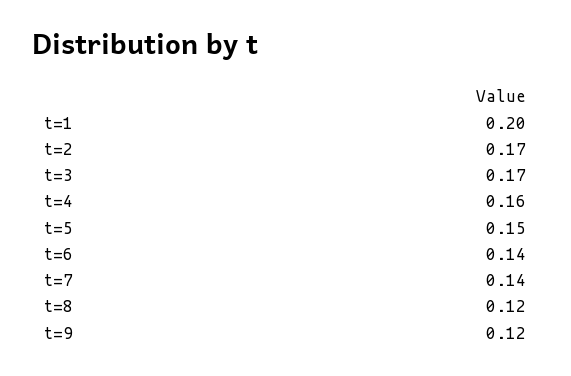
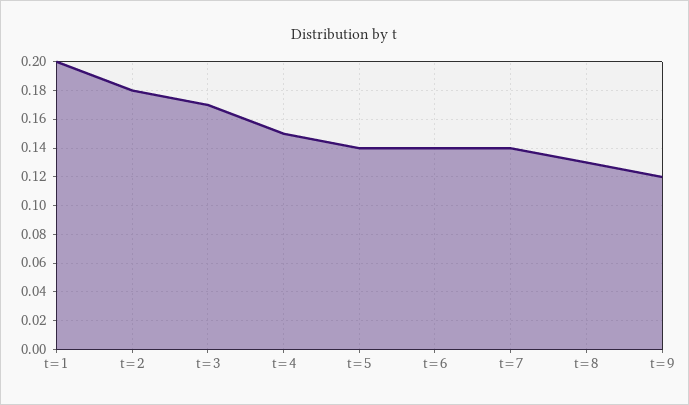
  {
    "t=1": 0.2,
-   "t=2": 0.17,
+   "t=2": 0.18,
    "t=3": 0.17,
-   "t=4": 0.16,
+   "t=4": 0.15,
-   "t=5": 0.15,
+   "t=5": 0.14,
    "t=6": 0.14,
    "t=7": 0.14,
-   "t=8": 0.12,
+   "t=8": 0.13,
    "t=9": 0.12
  }

